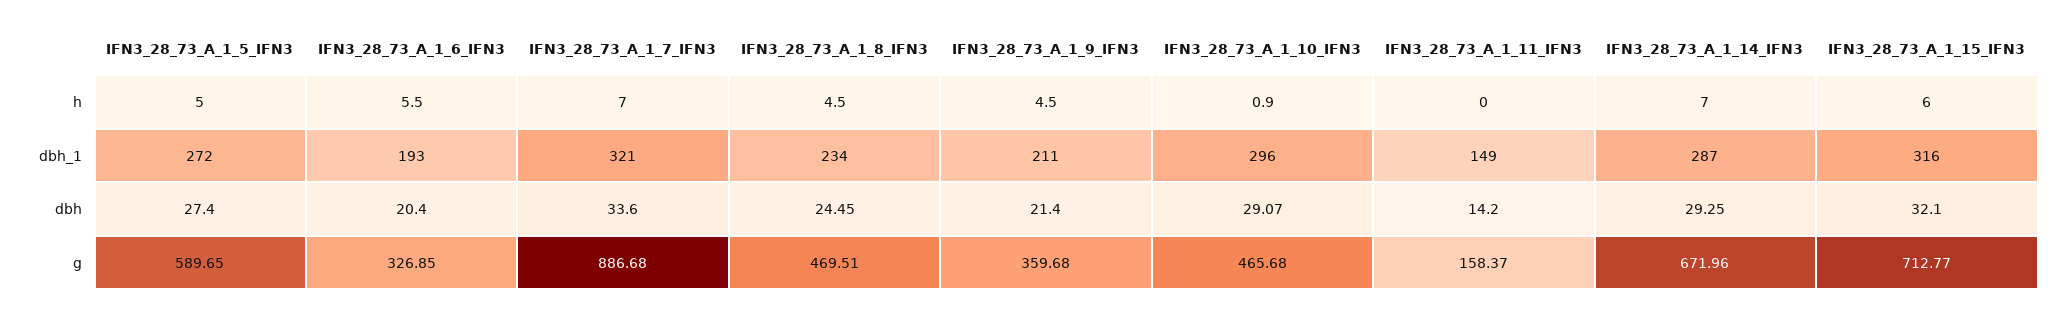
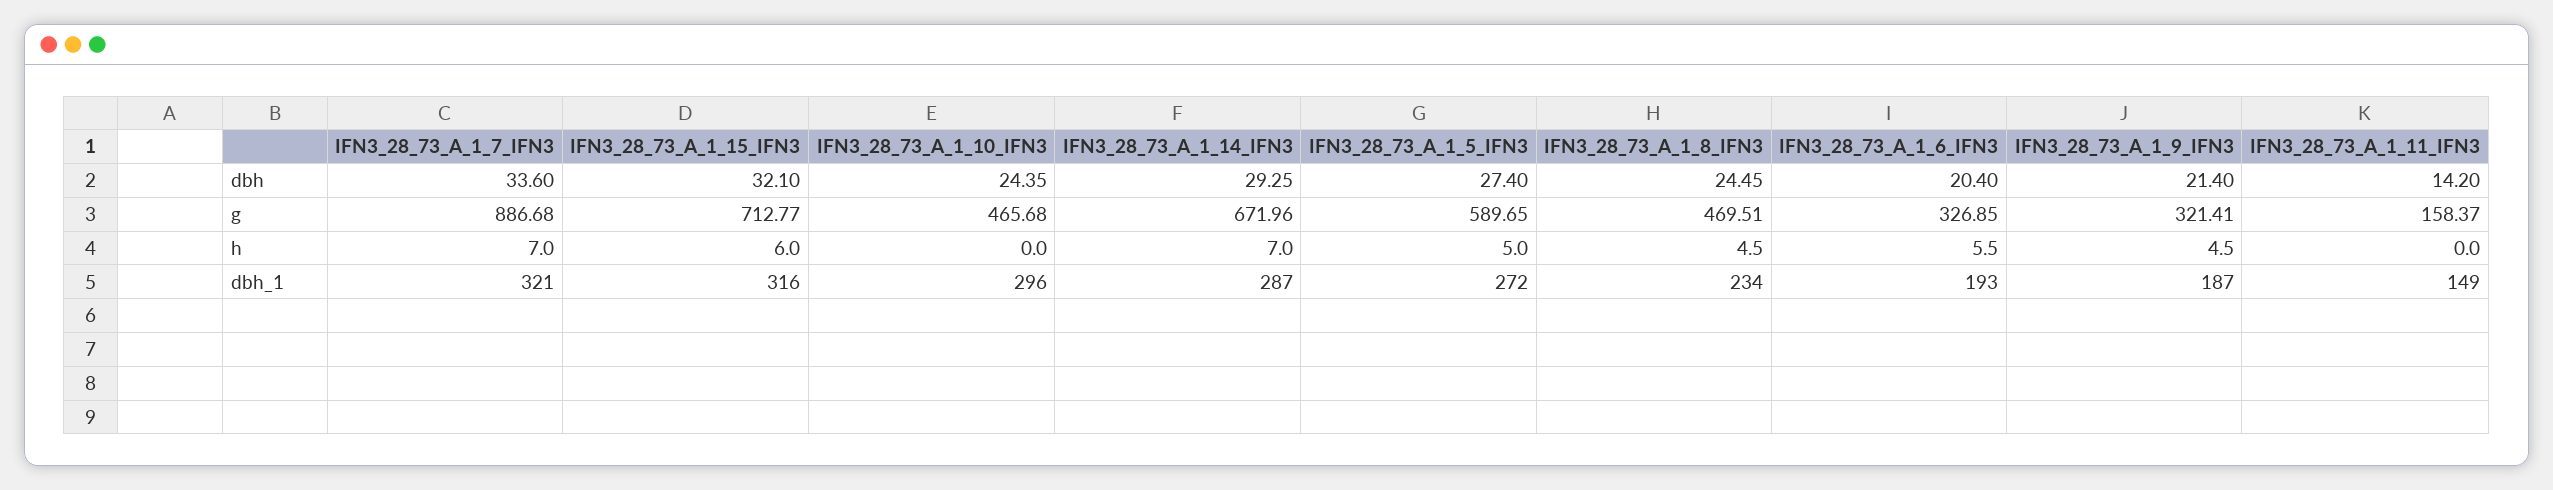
  {
    "IFN3_28_73_A_1_5_IFN3": {
      "h": 5,
      "dbh_1": 272,
      "dbh": 27.4,
      "g": 589.65
    },
    "IFN3_28_73_A_1_6_IFN3": {
      "h": 5.5,
      "dbh_1": 193,
      "dbh": 20.4,
      "g": 326.85
    },
    "IFN3_28_73_A_1_7_IFN3": {
      "h": 7,
      "dbh_1": 321,
      "dbh": 33.6,
      "g": 886.68
    },
    "IFN3_28_73_A_1_8_IFN3": {
      "h": 4.5,
      "dbh_1": 234,
      "dbh": 24.45,
      "g": 469.51
    },
    "IFN3_28_73_A_1_9_IFN3": {
      "h": 4.5,
-     "dbh_1": 211,
+     "dbh_1": 187,
      "dbh": 21.4,
-     "g": 359.68
+     "g": 321.41
    },
    "IFN3_28_73_A_1_10_IFN3": {
-     "h": 0.9,
+     "h": 0,
      "dbh_1": 296,
-     "dbh": 29.07,
+     "dbh": 24.35,
      "g": 465.68
    },
    "IFN3_28_73_A_1_11_IFN3": {
      "h": 0,
      "dbh_1": 149,
      "dbh": 14.2,
      "g": 158.37
    },
    "IFN3_28_73_A_1_14_IFN3": {
      "h": 7,
      "dbh_1": 287,
      "dbh": 29.25,
      "g": 671.96
    },
    "IFN3_28_73_A_1_15_IFN3": {
      "h": 6,
      "dbh_1": 316,
      "dbh": 32.1,
      "g": 712.77
    }
  }

